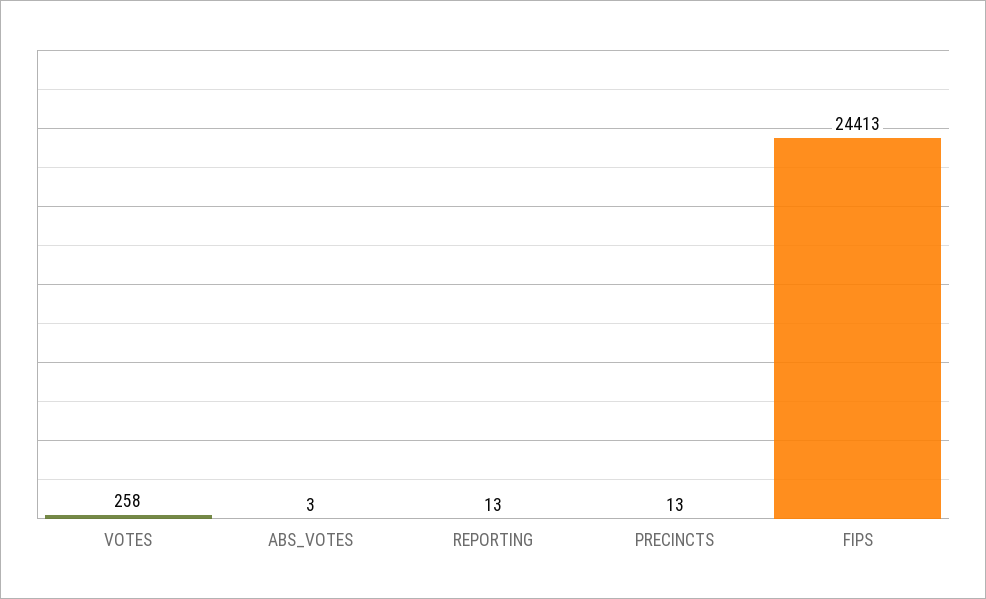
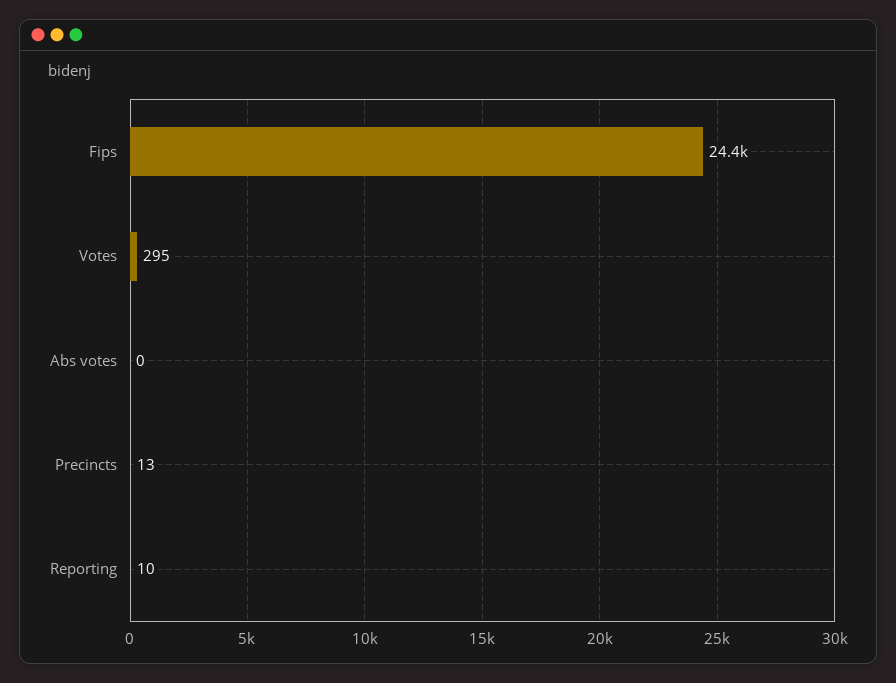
  {
-   "VOTES": 258,
+   "VOTES": 295,
-   "ABS_VOTES": 3,
+   "ABS_VOTES": 0,
-   "REPORTING": 13,
+   "REPORTING": 10,
    "PRECINCTS": 13,
    "FIPS": 24413
  }

